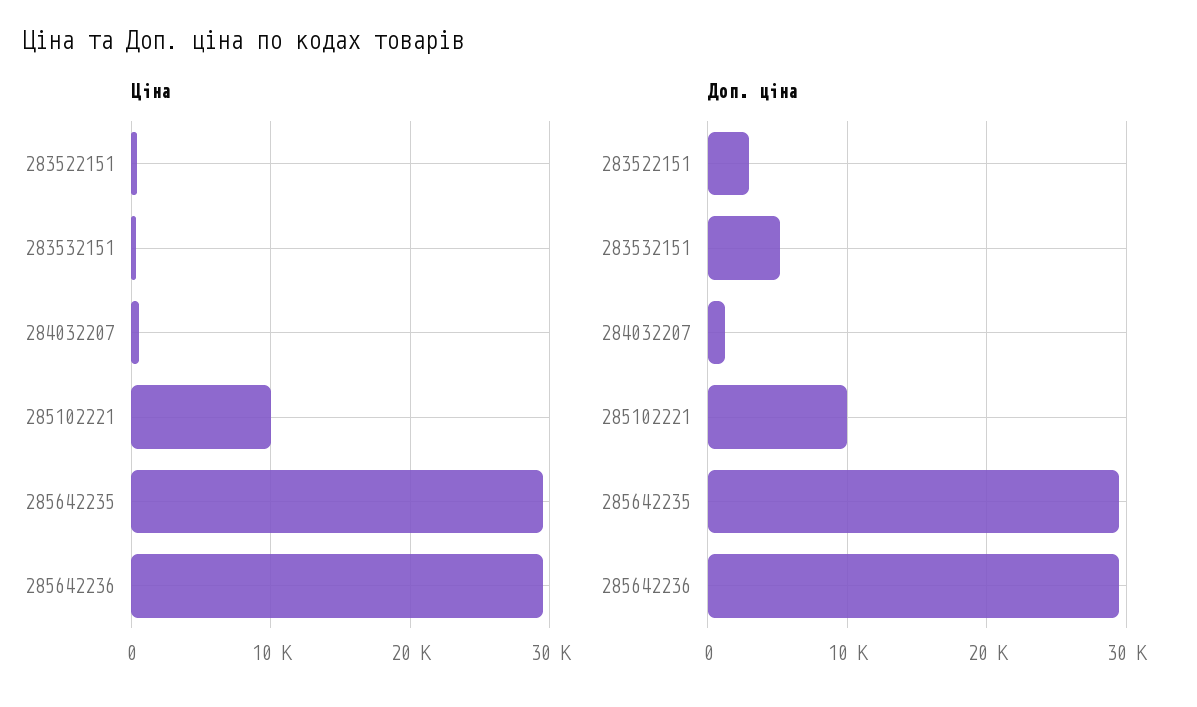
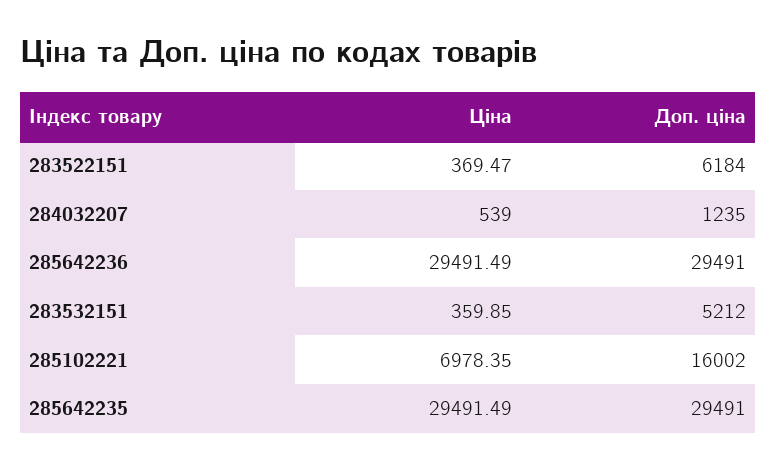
  {
    "Ціна": {
      "283522151": 369.47,
      "283532151": 359.85,
      "284032207": 539,
-     "285102221": 10000,
+     "285102221": 6978.35,
      "285642235": 29491.49,
      "285642236": 29491.49
    },
    "Доп. ціна": {
-     "283522151": 3000,
+     "283522151": 6184,
      "283532151": 5212,
      "284032207": 1235,
-     "285102221": 10000,
+     "285102221": 16002,
      "285642235": 29491,
      "285642236": 29491
    }
  }

